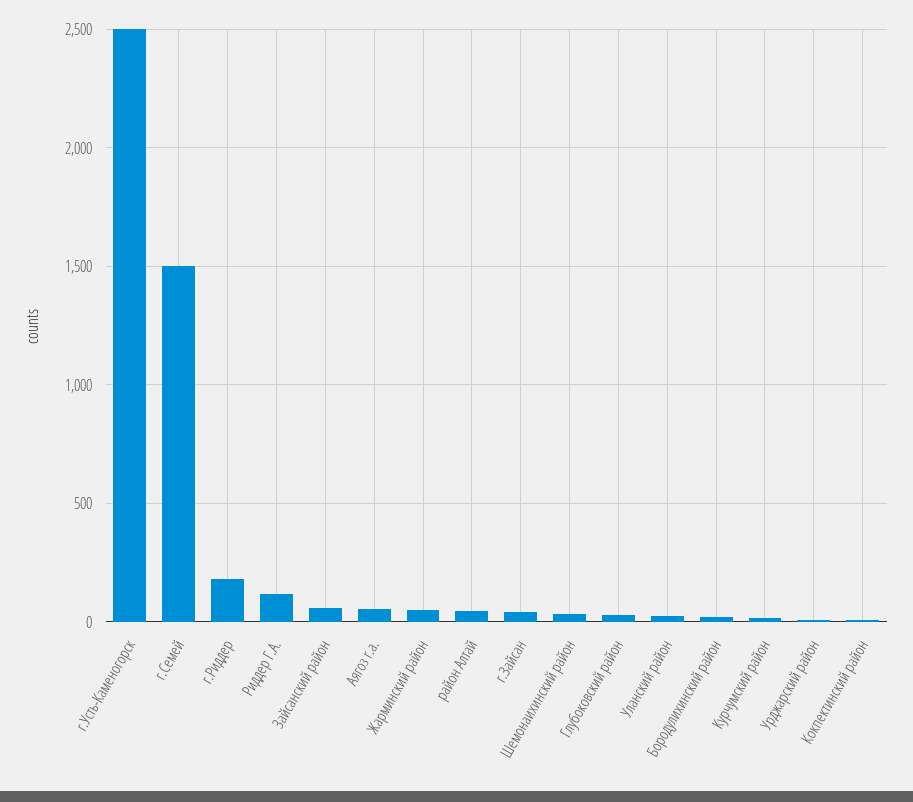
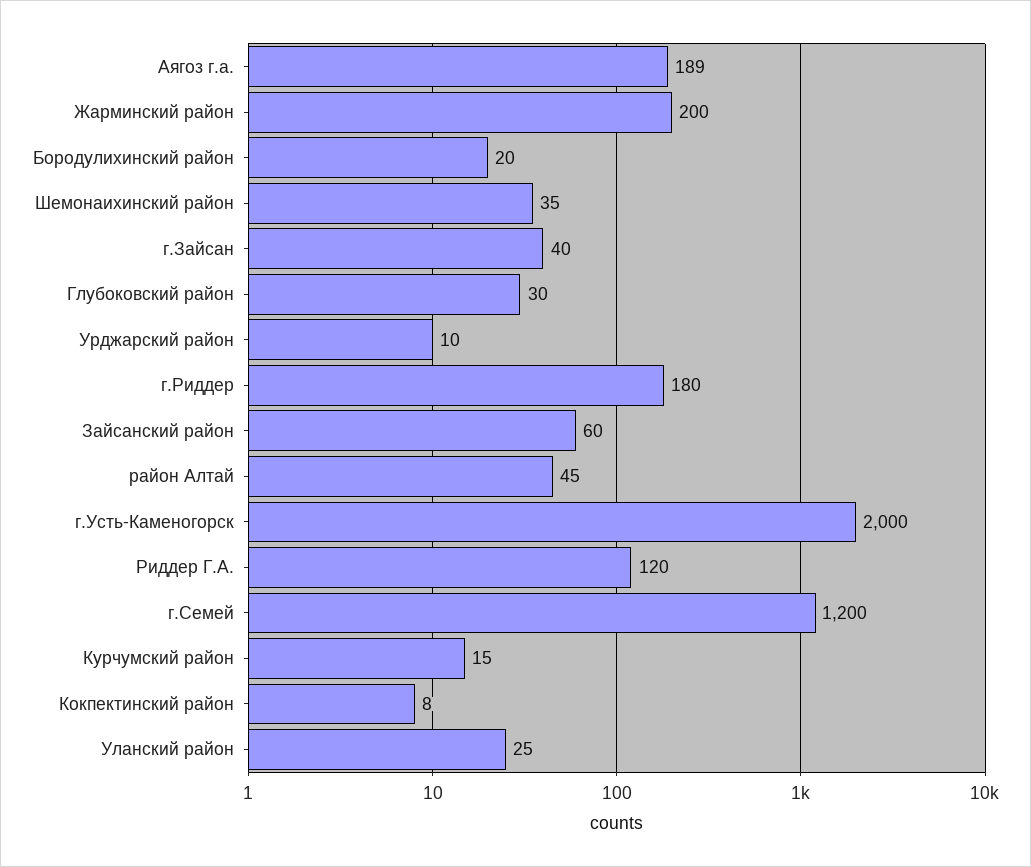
  {
-   "г.Усть-Каменогорск": 2500,
+   "г.Усть-Каменогорск": 2000,
-   "г.Семей": 1500,
+   "г.Семей": 1200,
    "г.Риддер": 180,
    "Риддер Г.А.": 120,
    "Зайсанский район": 60,
-   "Аягоз г.а.": 50,
+   "Аягоз г.а.": 189,
-   "Жарминский район": 50,
+   "Жарминский район": 200,
    "район Алтай": 45,
    "г.Зайсан": 40,
    "Шемонаихинский район": 35,
    "Глубоковский район": 30,
    "Уланский район": 25,
    "Бородулихинский район": 20,
    "Курчумский район": 15,
    "Урджарский район": 10,
    "Кокпектинский район": 8
  }

